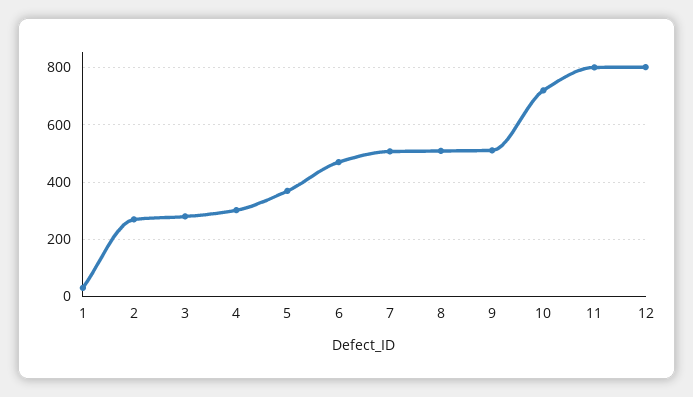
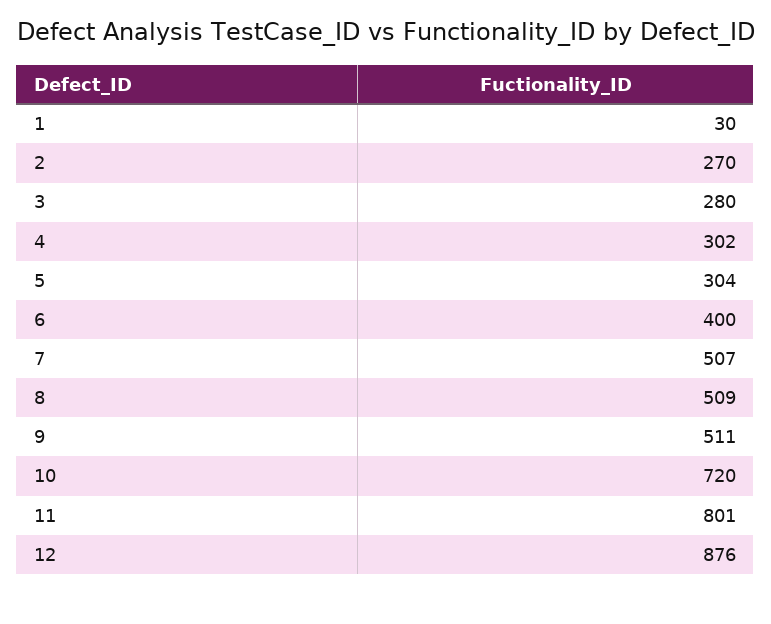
  {
    "1": 30,
    "2": 270,
    "3": 280,
    "4": 302,
-   "5": 375,
+   "5": 304,
-   "6": 475,
+   "6": 400,
    "7": 507,
    "8": 509,
    "9": 511,
    "10": 720,
    "11": 801,
-   "12": 800
+   "12": 876
  }

